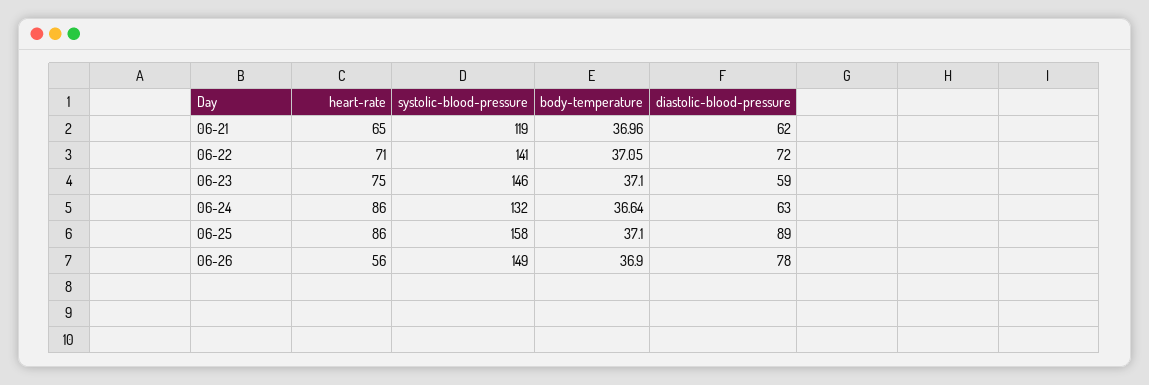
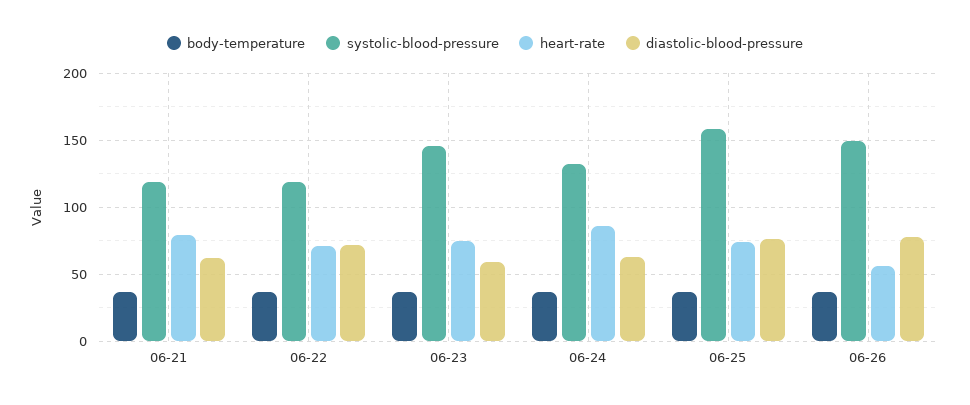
  {
    "heart-rate": {
-     "06-21": 65,
+     "06-21": 80,
      "06-22": 71,
      "06-23": 75,
      "06-24": 86,
-     "06-25": 86,
+     "06-25": 75,
      "06-26": 56
    },
    "systolic-blood-pressure": {
      "06-21": 119,
-     "06-22": 141,
+     "06-22": 120,
      "06-23": 146,
      "06-24": 132,
      "06-25": 158,
      "06-26": 149
    },
    "body-temperature": {
      "06-21": 36.96,
      "06-22": 37.05,
      "06-23": 37.1,
      "06-24": 36.64,
      "06-25": 37.1,
      "06-26": 36.9
    },
    "diastolic-blood-pressure": {
      "06-21": 62,
      "06-22": 72,
      "06-23": 59,
      "06-24": 63,
-     "06-25": 89,
+     "06-25": 75,
      "06-26": 78
    }
  }

